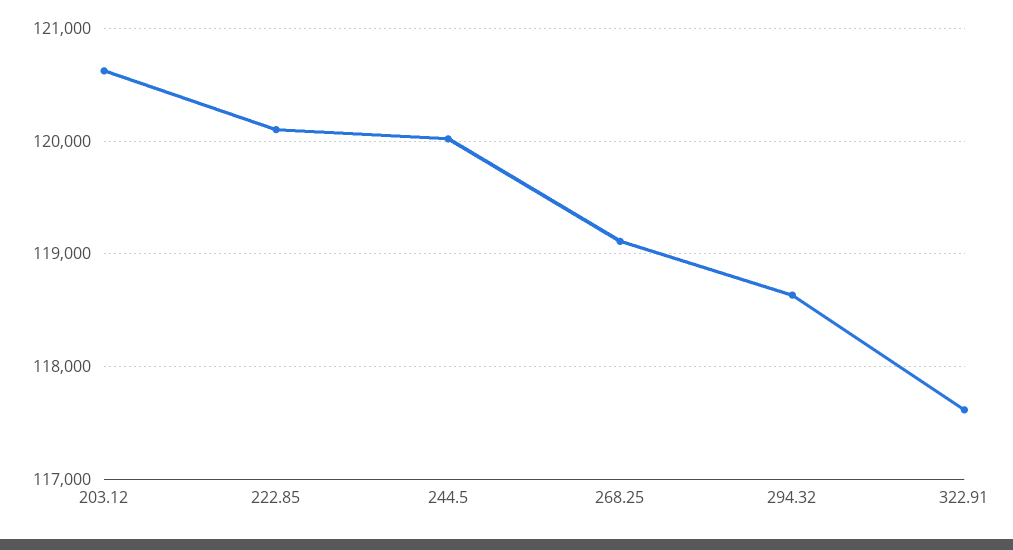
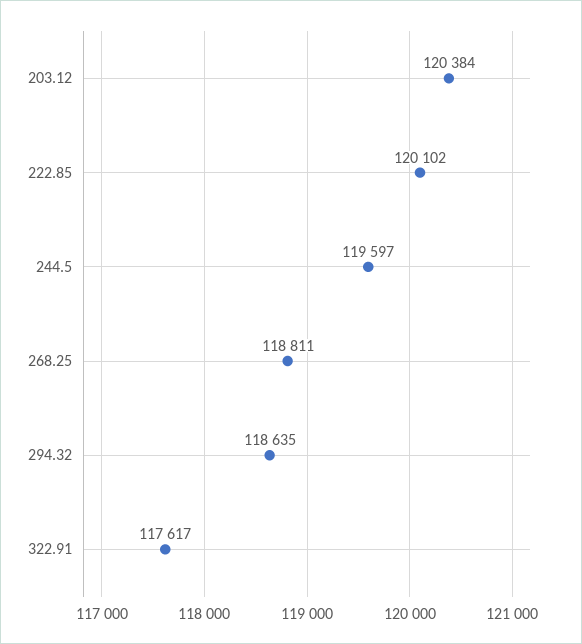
  {
-   "203.12": 120600,
+   "203.12": 120384,
    "222.85": 120102,
-   "244.5": 120000,
+   "244.5": 119597,
-   "268.25": 119100,
+   "268.25": 118811,
    "294.32": 118635,
    "322.91": 117617
  }

